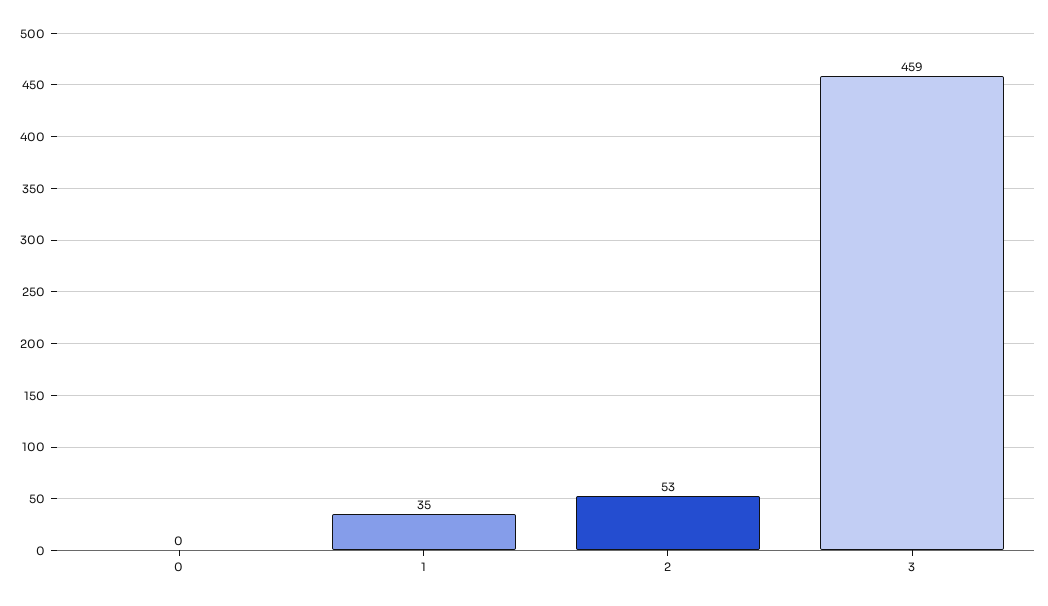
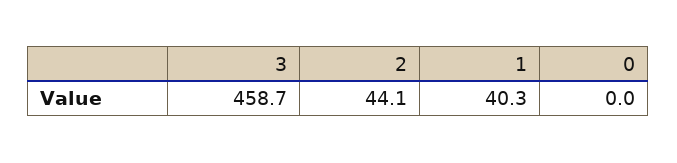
  {
    "0": 0,
-   "1": 35,
+   "1": 40.3,
-   "2": 53,
+   "2": 44.1,
    "3": 458.7
  }

